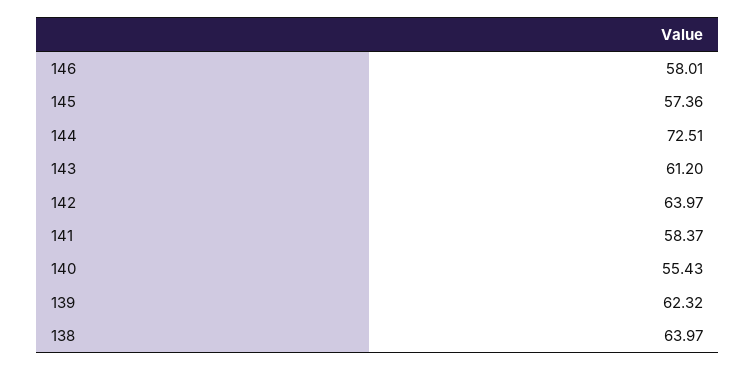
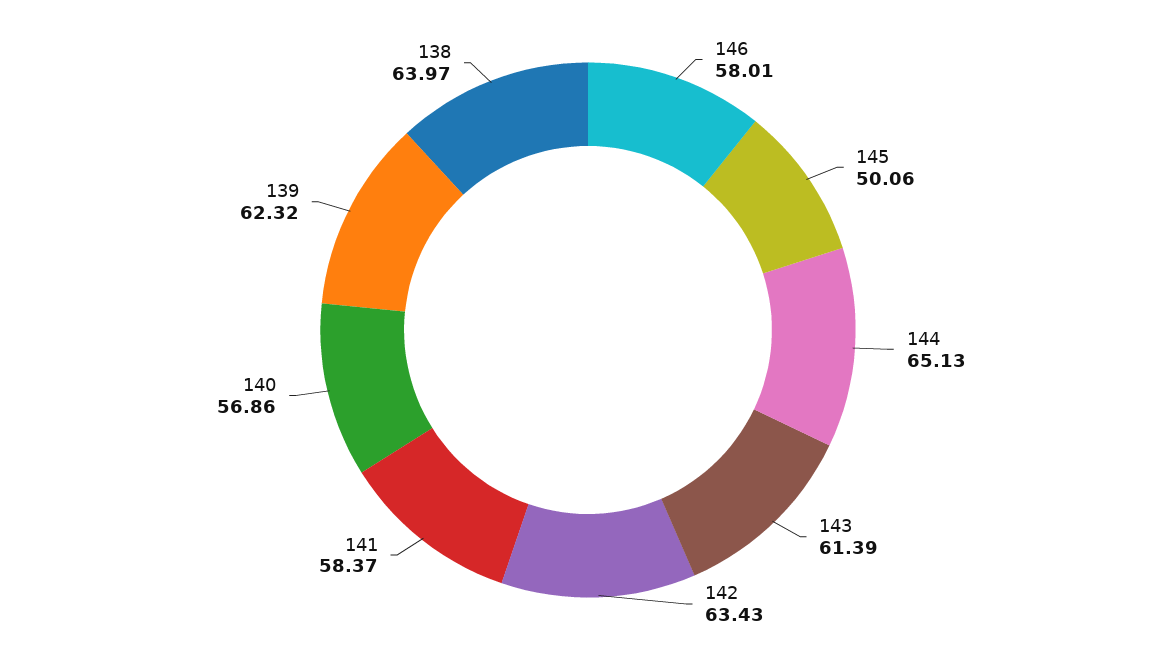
  {
    "146": 58.01,
-   "145": 57.36,
+   "145": 50.06,
-   "144": 72.51,
+   "144": 65.13,
-   "143": 61.2,
+   "143": 61.39,
-   "142": 63.97,
+   "142": 63.43,
    "141": 58.37,
-   "140": 55.43,
+   "140": 56.86,
    "139": 62.32,
    "138": 63.97
  }

